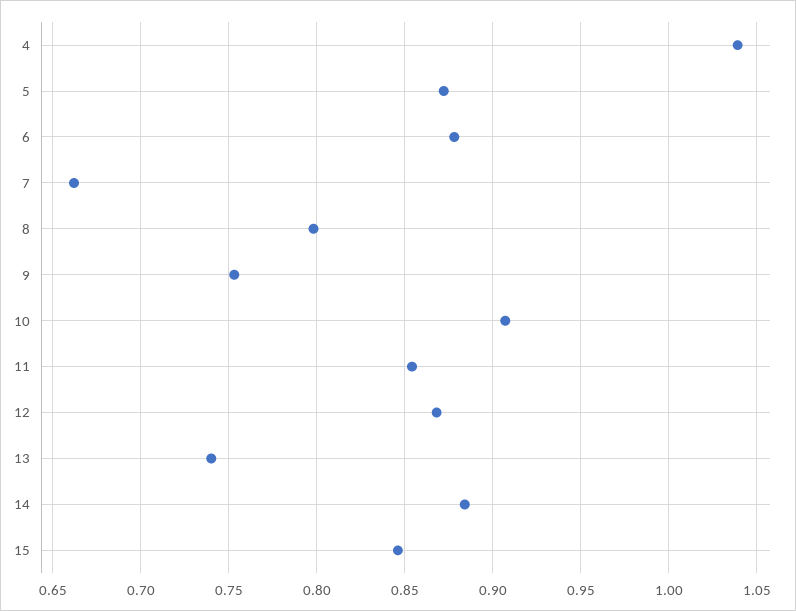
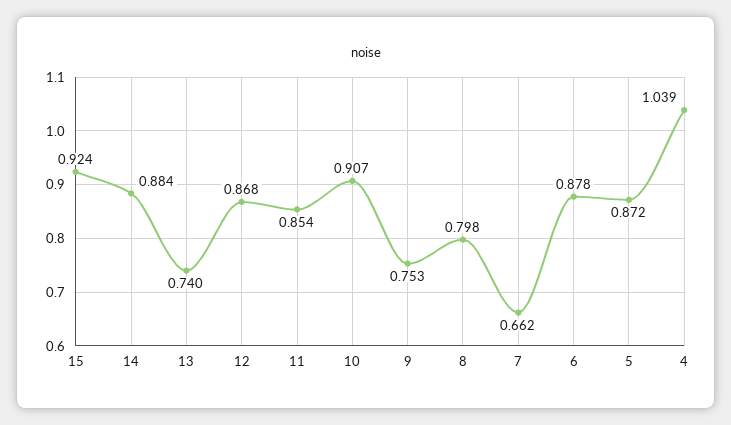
  {
    "4": 1.039,
    "5": 0.872,
    "6": 0.878,
    "7": 0.662,
    "8": 0.798,
    "9": 0.753,
    "10": 0.907,
    "11": 0.854,
    "12": 0.868,
    "13": 0.74,
    "14": 0.884,
-   "15": 0.845
+   "15": 0.924
  }

